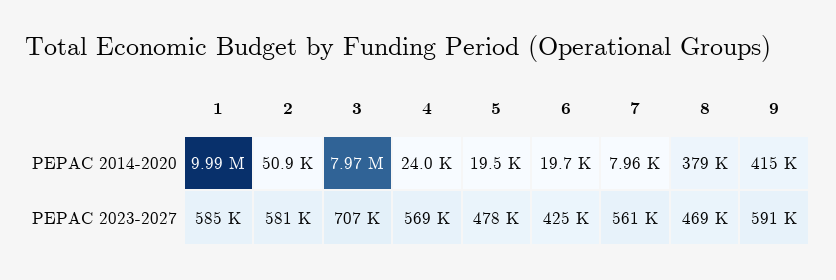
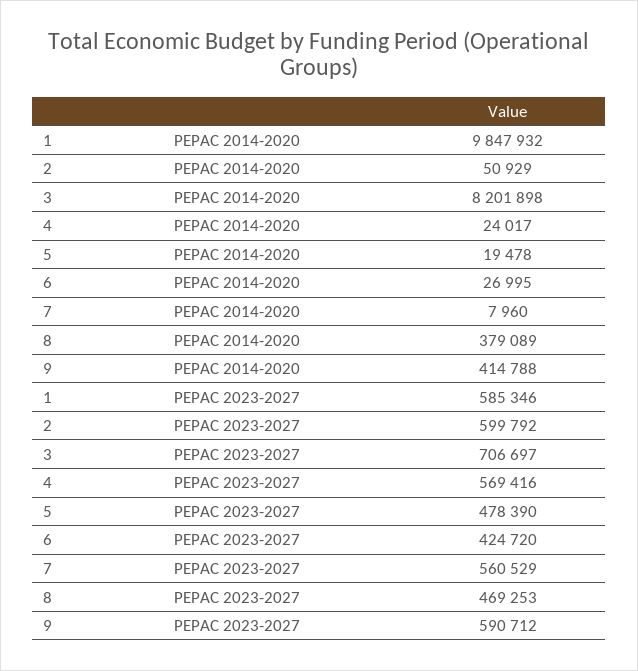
  {
    "1": {
-     "PEPAC 2014-2020": 9990000,
+     "PEPAC 2014-2020": 9847932,
      "PEPAC 2023-2027": 585346
    },
    "2": {
      "PEPAC 2014-2020": 50929,
-     "PEPAC 2023-2027": 581000
+     "PEPAC 2023-2027": 599792
    },
    "3": {
-     "PEPAC 2014-2020": 7970000,
+     "PEPAC 2014-2020": 8201898,
      "PEPAC 2023-2027": 706697
    },
    "4": {
      "PEPAC 2014-2020": 24017,
      "PEPAC 2023-2027": 569416
    },
    "5": {
      "PEPAC 2014-2020": 19478,
      "PEPAC 2023-2027": 478390
    },
    "6": {
-     "PEPAC 2014-2020": 19700,
+     "PEPAC 2014-2020": 26995,
      "PEPAC 2023-2027": 424720
    },
    "7": {
      "PEPAC 2014-2020": 7960,
      "PEPAC 2023-2027": 560529
    },
    "8": {
      "PEPAC 2014-2020": 379089,
      "PEPAC 2023-2027": 469253
    },
    "9": {
      "PEPAC 2014-2020": 414788,
      "PEPAC 2023-2027": 590712
    }
  }

